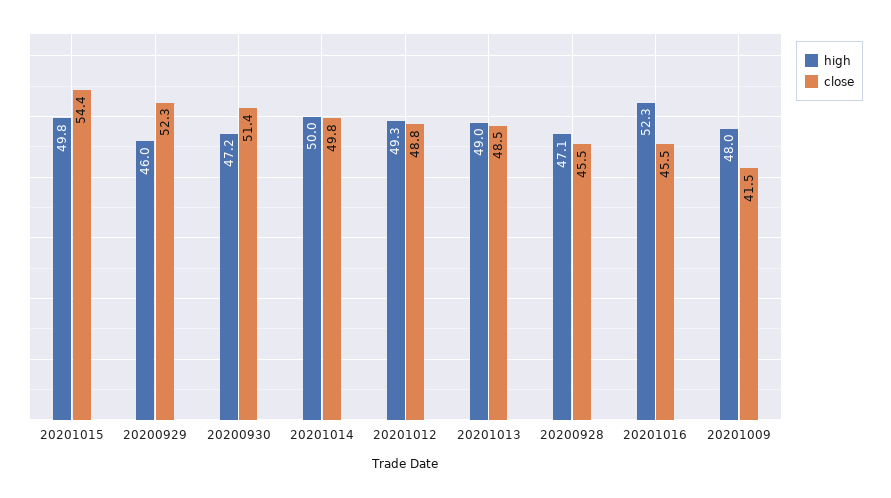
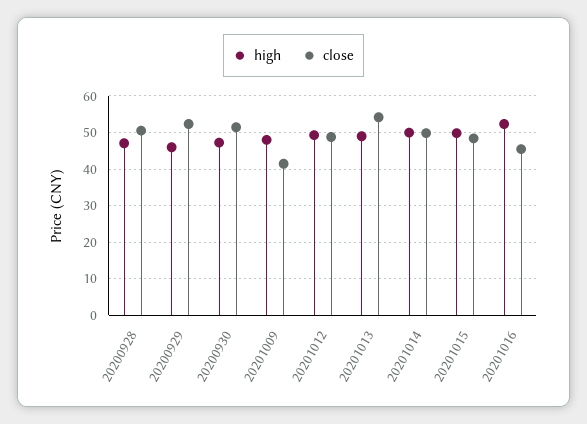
  {
    "high": {
      "20201015": 49.8,
      "20200929": 46,
      "20200930": 47.2,
      "20201014": 50,
      "20201012": 49.3,
      "20201013": 49,
      "20200928": 47.1,
      "20201016": 52.3,
      "20201009": 48
    },
    "close": {
-     "20201015": 54.4,
+     "20201015": 48,
      "20200929": 52.3,
      "20200930": 51.4,
      "20201014": 49.8,
      "20201012": 48.8,
-     "20201013": 48.5,
+     "20201013": 54,
-     "20200928": 45.5,
+     "20200928": 50,
      "20201016": 45.5,
      "20201009": 41.5
    }
  }

